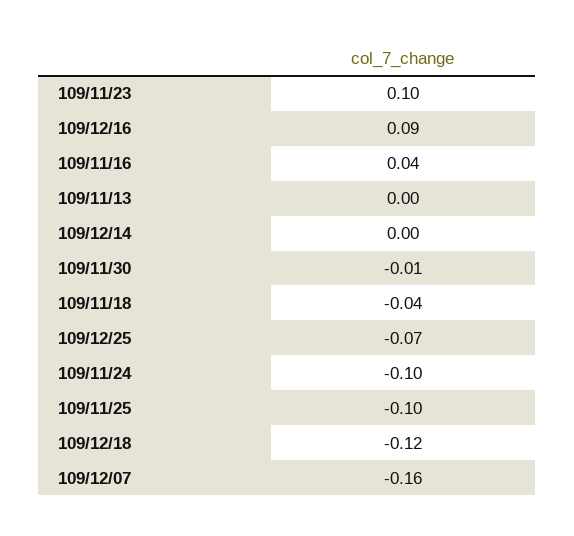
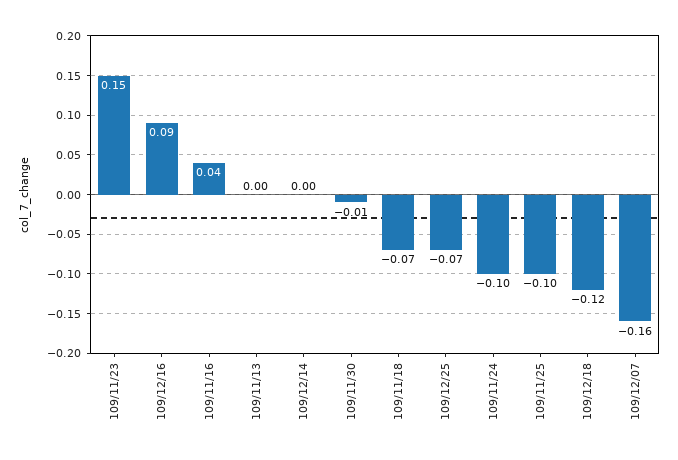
  {
-   "109/11/23": 0.1,
+   "109/11/23": 0.15,
    "109/12/16": 0.09,
    "109/11/16": 0.04,
    "109/11/13": 0,
    "109/12/14": 0,
    "109/11/30": -0.01,
-   "109/11/18": -0.04,
+   "109/11/18": -0.07,
    "109/12/25": -0.07,
    "109/11/24": -0.1,
    "109/11/25": -0.1,
    "109/12/18": -0.12,
    "109/12/07": -0.16
  }

